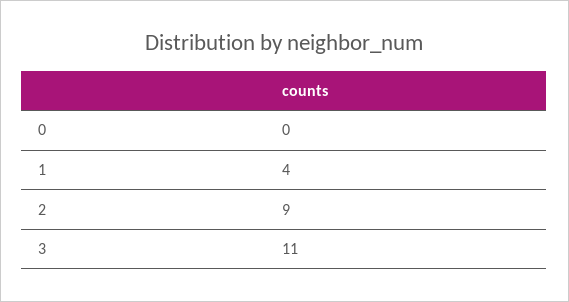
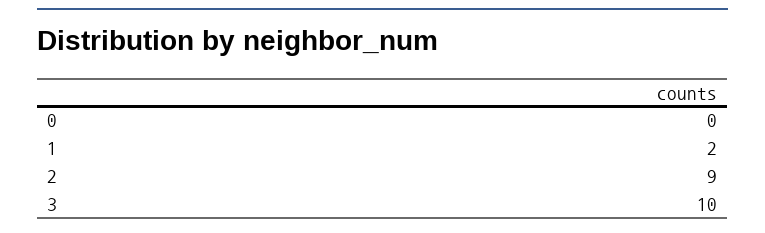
  {
    "0": 0,
-   "1": 4,
+   "1": 2,
    "2": 9,
-   "3": 11
+   "3": 10
  }

